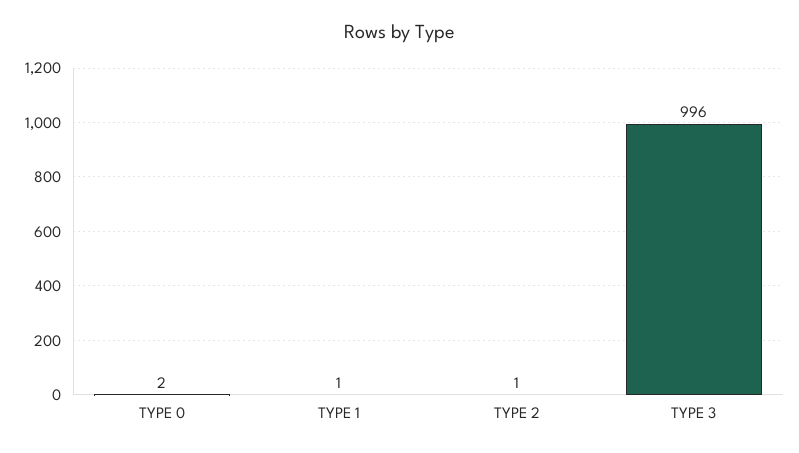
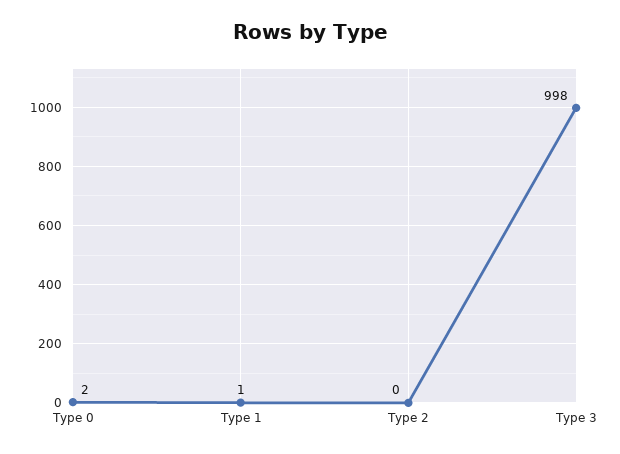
  {
    "TYPE 0": 2,
    "TYPE 1": 1,
-   "TYPE 2": 1,
+   "TYPE 2": 0,
-   "TYPE 3": 996
+   "TYPE 3": 998
  }

